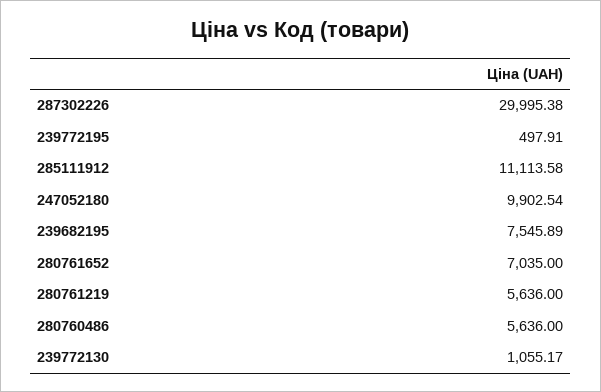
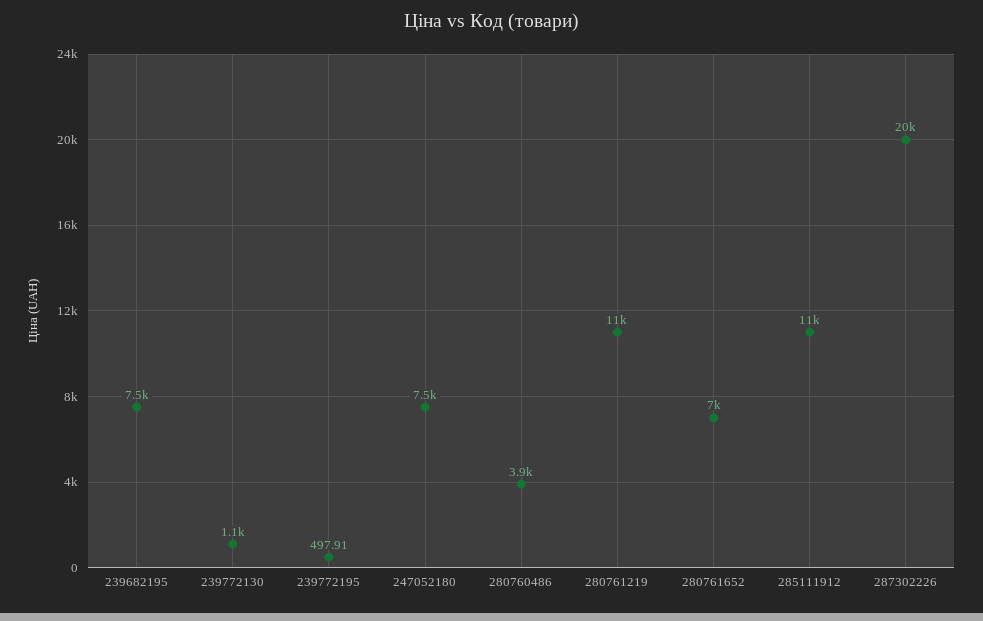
  {
-   "287302226": 29995.38,
+   "287302226": 20000,
    "239772195": 497.91,
    "285111912": 11113.58,
-   "247052180": 9902.54,
+   "247052180": 7500,
    "239682195": 7545.89,
    "280761652": 7035,
-   "280761219": 5636,
+   "280761219": 11000,
-   "280760486": 5636,
+   "280760486": 3900,
    "239772130": 1055.17
  }

